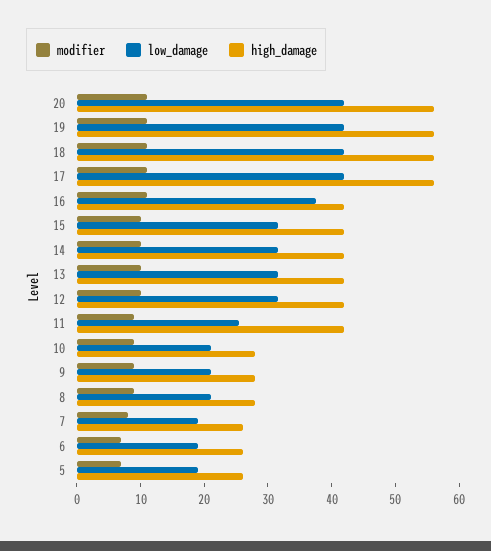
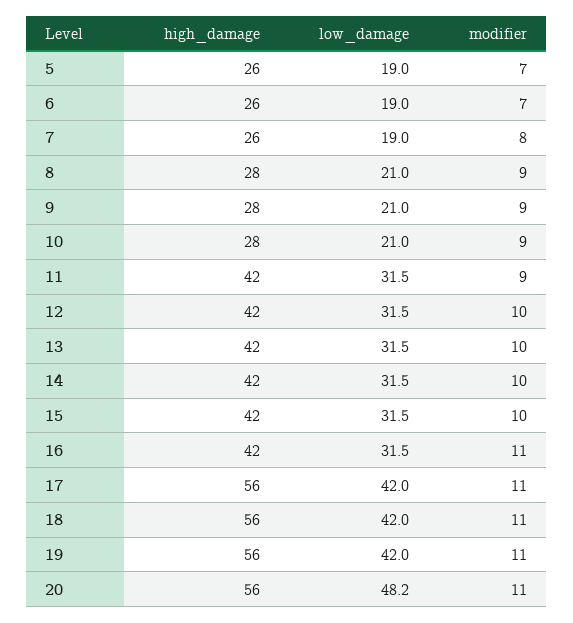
  {
    "modifier": {
      "20": 11,
      "19": 11,
      "18": 11,
      "17": 11,
      "16": 11,
      "15": 10,
      "14": 10,
      "13": 10,
      "12": 10,
      "11": 9,
      "10": 9,
      "9": 9,
      "8": 9,
      "7": 8,
      "6": 7,
      "5": 7
    },
    "low_damage": {
-     "20": 42,
+     "20": 48.2,
      "19": 42,
      "18": 42,
      "17": 42,
-     "16": 38,
+     "16": 31.5,
      "15": 31.5,
      "14": 31.5,
      "13": 31.5,
      "12": 31.5,
-     "11": 26,
+     "11": 31.5,
      "10": 21,
      "9": 21,
      "8": 21,
      "7": 19,
      "6": 19,
      "5": 19
    },
    "high_damage": {
      "20": 56,
      "19": 56,
      "18": 56,
      "17": 56,
      "16": 42,
      "15": 42,
      "14": 42,
      "13": 42,
      "12": 42,
      "11": 42,
      "10": 28,
      "9": 28,
      "8": 28,
      "7": 26,
      "6": 26,
      "5": 26
    }
  }

